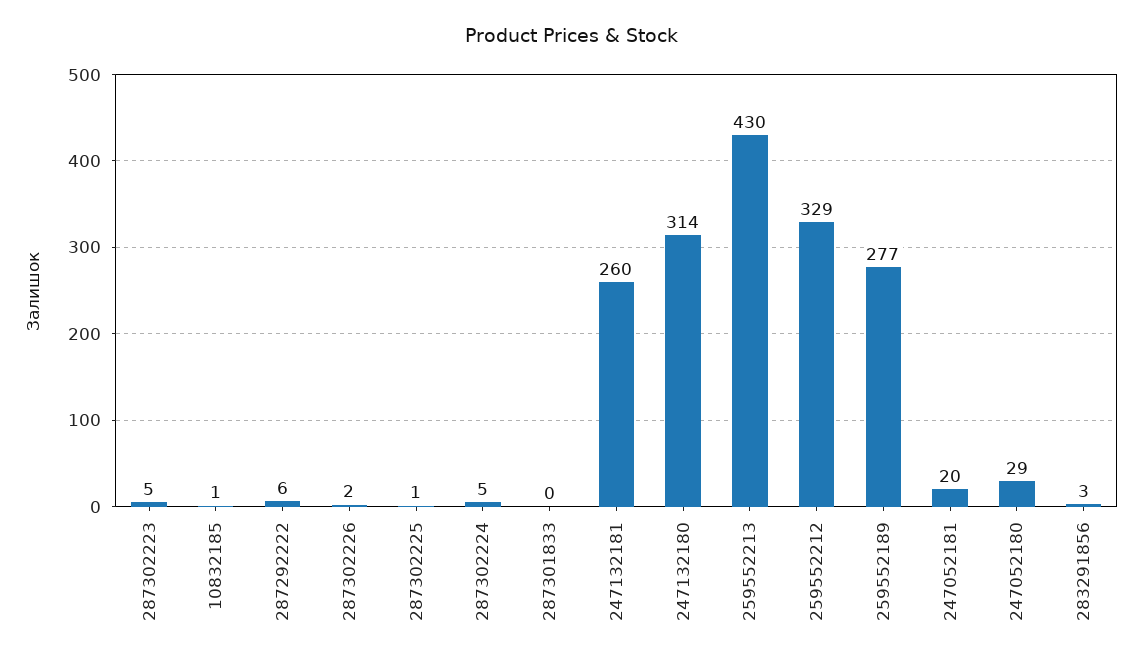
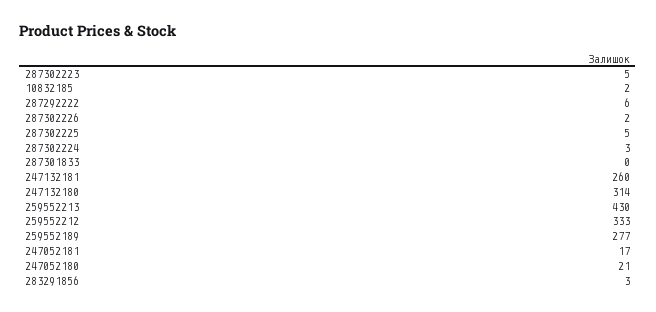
  {
    "287302223": 5,
-   "10832185": 1,
+   "10832185": 2,
    "287292222": 6,
    "287302226": 2,
-   "287302225": 1,
+   "287302225": 5,
-   "287302224": 5,
+   "287302224": 3,
    "287301833": 0,
    "247132181": 260,
    "247132180": 314,
    "259552213": 430,
-   "259552212": 329,
+   "259552212": 333,
    "259552189": 277,
-   "247052181": 20,
+   "247052181": 17,
-   "247052180": 29,
+   "247052180": 21,
    "283291856": 3
  }

